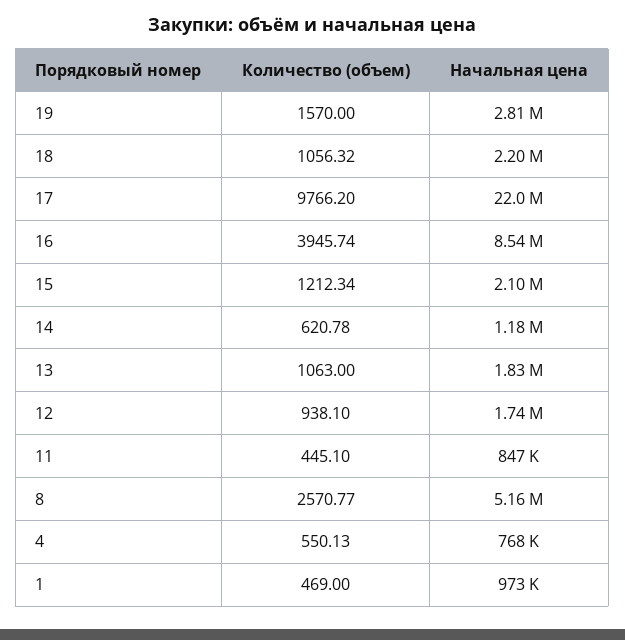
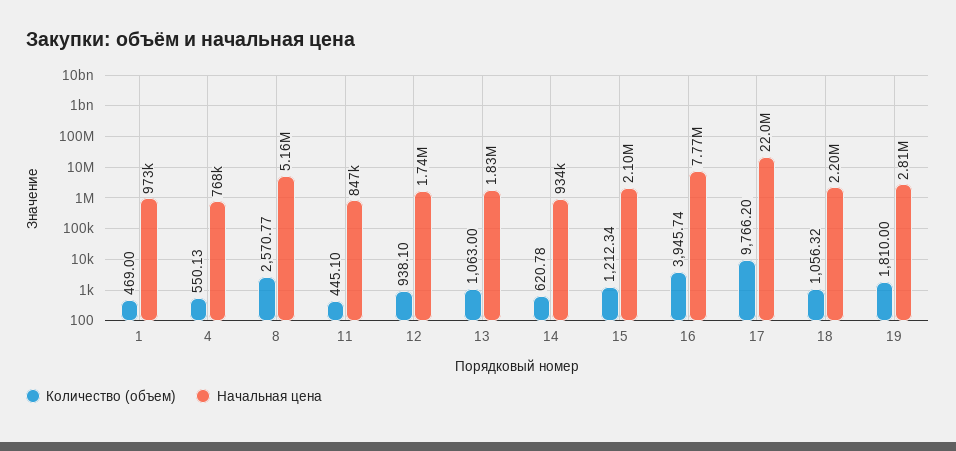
  {
    "Количество (объем)": {
-     "19": 1570,
+     "19": 1810,
      "18": 1056.32,
      "17": 9766.2,
      "16": 3945.74,
      "15": 1212.34,
      "14": 620.78,
      "13": 1063,
      "12": 938.1,
      "11": 445.1,
      "8": 2570.77,
      "4": 550.13,
      "1": 469
    },
    "Начальная цена": {
      "19": 2810000,
      "18": 2200000,
      "17": 22000000,
-     "16": 8540000,
+     "16": 7770000,
      "15": 2100000,
-     "14": 1180000,
+     "14": 934000,
      "13": 1830000,
      "12": 1740000,
      "11": 847000,
      "8": 5160000,
      "4": 768000,
      "1": 973000
    }
  }

